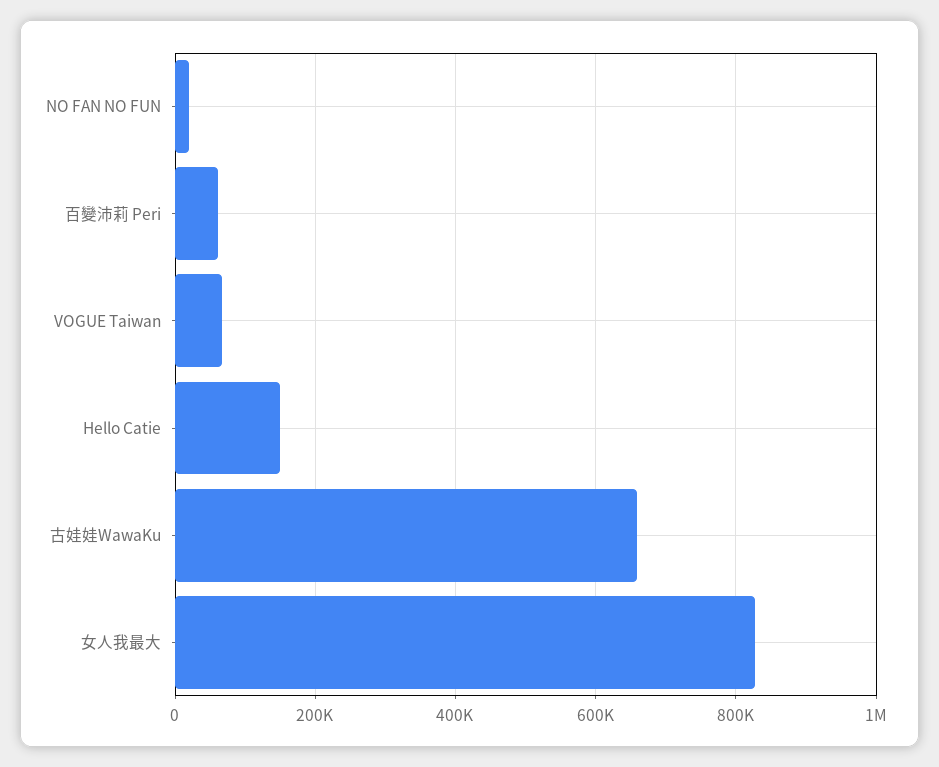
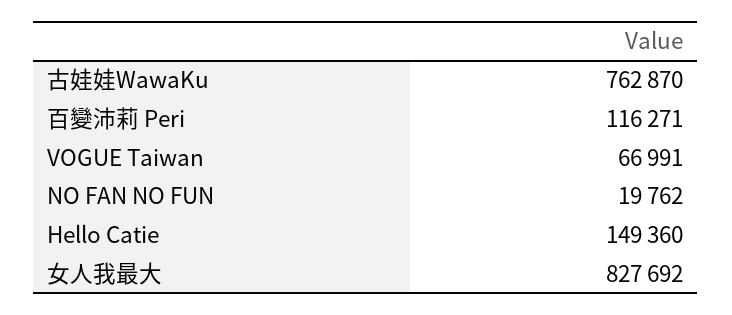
  {
    "NO FAN NO FUN": 19762,
-   "百變沛莉 Peri": 60000,
+   "百變沛莉 Peri": 116271,
    "VOGUE Taiwan": 66991,
    "Hello Catie": 149360,
-   "古娃娃WawaKu": 660000,
+   "古娃娃WawaKu": 762870,
    "女人我最大": 827692
  }

